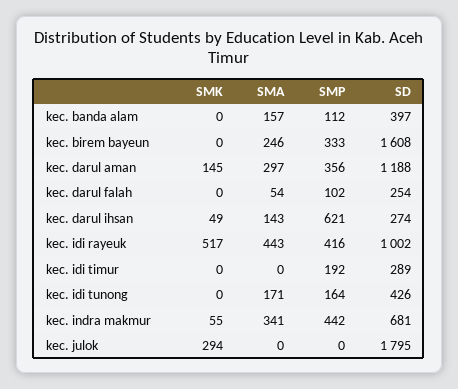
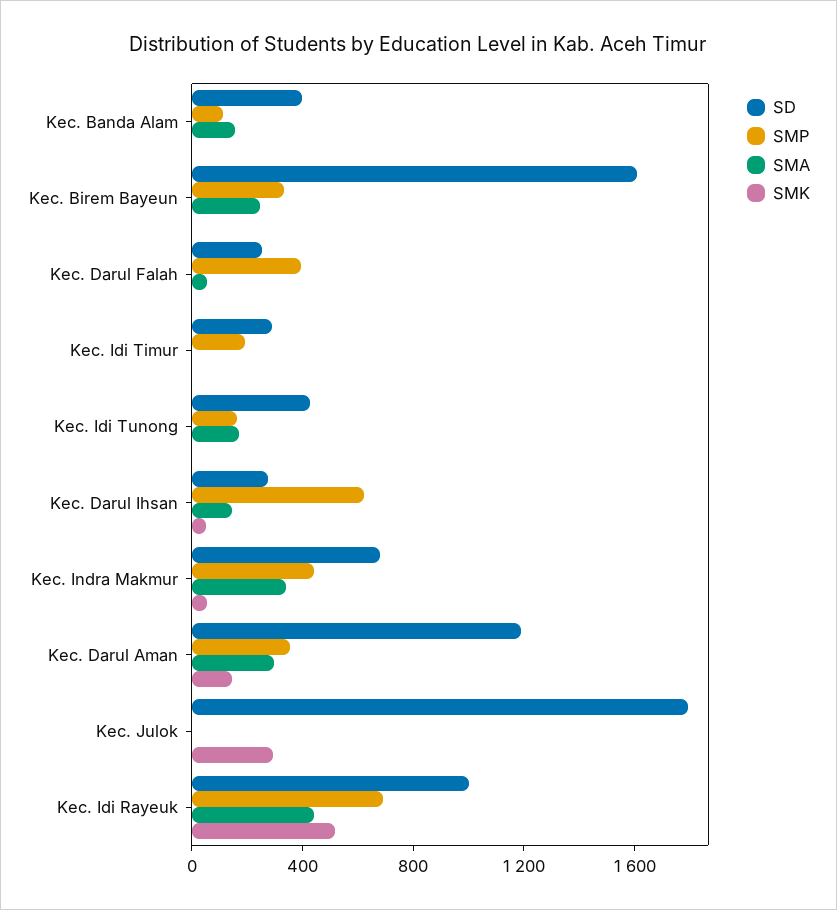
  {
    "SMK": {
      "kec. banda alam": 0,
      "kec. birem bayeun": 0,
      "kec. darul aman": 145,
      "kec. darul falah": 0,
      "kec. darul ihsan": 49,
      "kec. idi rayeuk": 517,
      "kec. idi timur": 0,
      "kec. idi tunong": 0,
      "kec. indra makmur": 55,
      "kec. julok": 294
    },
    "SMA": {
      "kec. banda alam": 157,
      "kec. birem bayeun": 246,
      "kec. darul aman": 297,
      "kec. darul falah": 54,
      "kec. darul ihsan": 143,
      "kec. idi rayeuk": 443,
      "kec. idi timur": 0,
      "kec. idi tunong": 171,
      "kec. indra makmur": 341,
      "kec. julok": 0
    },
    "SMP": {
      "kec. banda alam": 112,
      "kec. birem bayeun": 333,
      "kec. darul aman": 356,
-     "kec. darul falah": 102,
+     "kec. darul falah": 400,
      "kec. darul ihsan": 621,
-     "kec. idi rayeuk": 416,
+     "kec. idi rayeuk": 700,
      "kec. idi timur": 192,
      "kec. idi tunong": 164,
      "kec. indra makmur": 442,
      "kec. julok": 0
    },
    "SD": {
      "kec. banda alam": 397,
      "kec. birem bayeun": 1608,
      "kec. darul aman": 1188,
      "kec. darul falah": 254,
      "kec. darul ihsan": 274,
      "kec. idi rayeuk": 1002,
      "kec. idi timur": 289,
      "kec. idi tunong": 426,
      "kec. indra makmur": 681,
      "kec. julok": 1795
    }
  }

